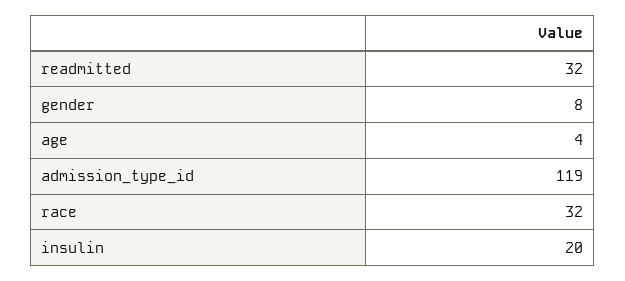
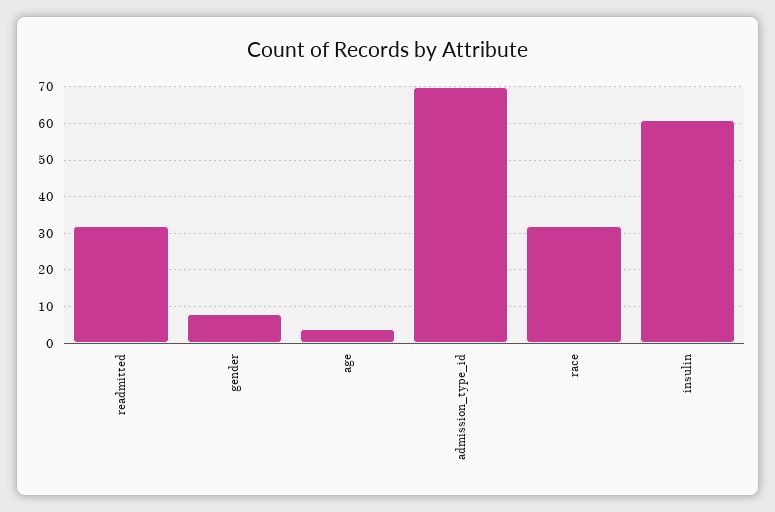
  {
    "readmitted": 32,
    "gender": 8,
    "age": 4,
-   "admission_type_id": 119,
+   "admission_type_id": 70,
    "race": 32,
-   "insulin": 20
+   "insulin": 60
  }

